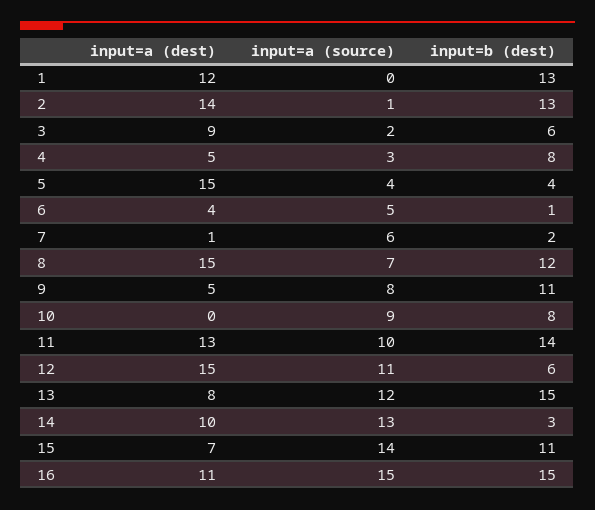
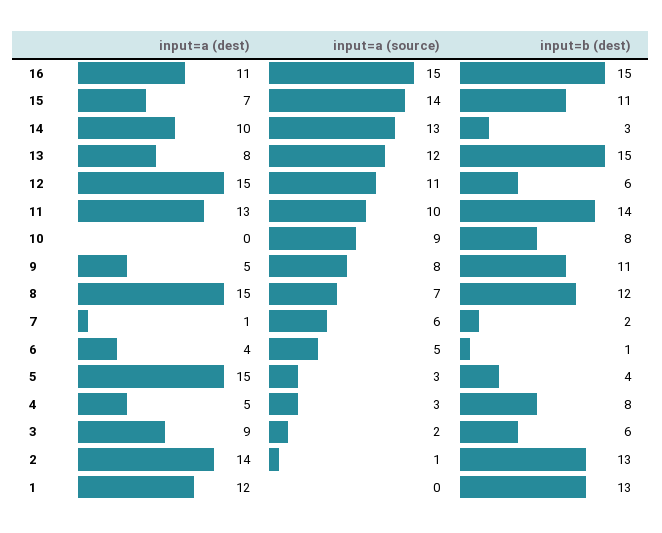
  {
    "input=a (dest)": {
      "1": 12,
      "2": 14,
      "3": 9,
      "4": 5,
      "5": 15,
      "6": 4,
      "7": 1,
      "8": 15,
      "9": 5,
      "10": 0,
      "11": 13,
      "12": 15,
      "13": 8,
      "14": 10,
      "15": 7,
      "16": 11
    },
    "input=a (source)": {
      "1": 0,
      "2": 1,
      "3": 2,
      "4": 3,
-     "5": 4,
+     "5": 3,
      "6": 5,
      "7": 6,
      "8": 7,
      "9": 8,
      "10": 9,
      "11": 10,
      "12": 11,
      "13": 12,
      "14": 13,
      "15": 14,
      "16": 15
    },
    "input=b (dest)": {
      "1": 13,
      "2": 13,
      "3": 6,
      "4": 8,
      "5": 4,
      "6": 1,
      "7": 2,
      "8": 12,
      "9": 11,
      "10": 8,
      "11": 14,
      "12": 6,
      "13": 15,
      "14": 3,
      "15": 11,
      "16": 15
    }
  }

